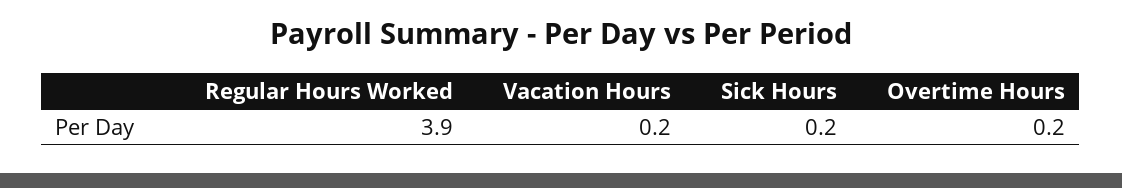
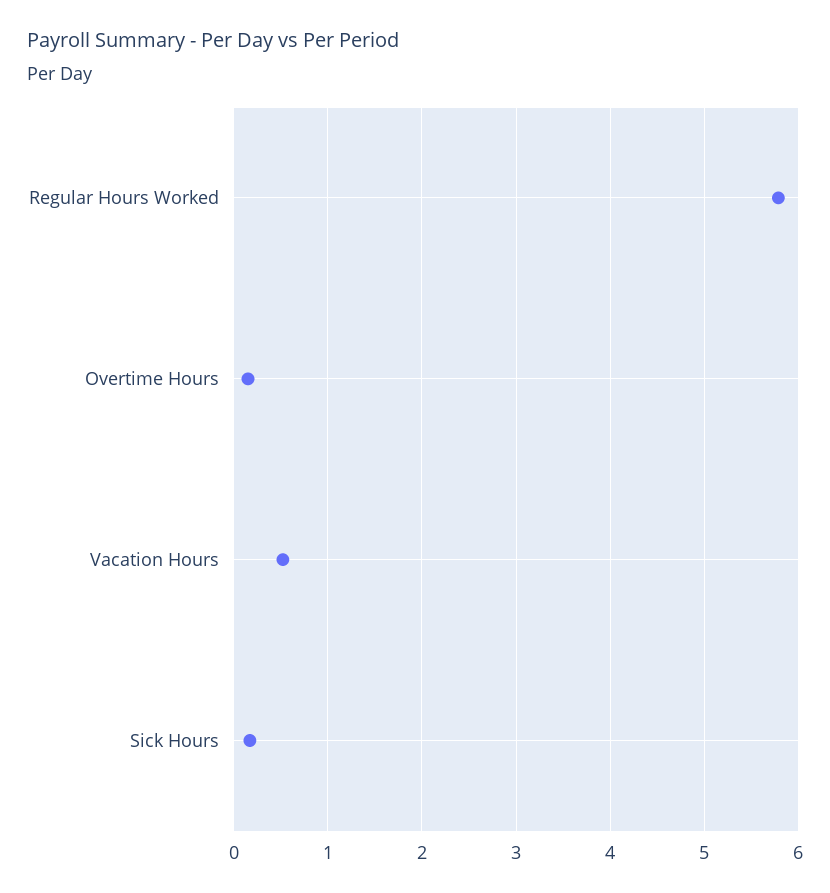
  {
-   "Regular Hours Worked": 3.9,
+   "Regular Hours Worked": 5.8,
-   "Vacation Hours": 0.2,
+   "Vacation Hours": 0.5,
    "Sick Hours": 0.2,
    "Overtime Hours": 0.2
  }

